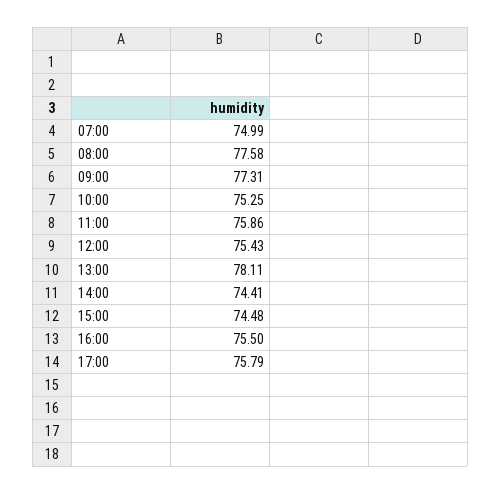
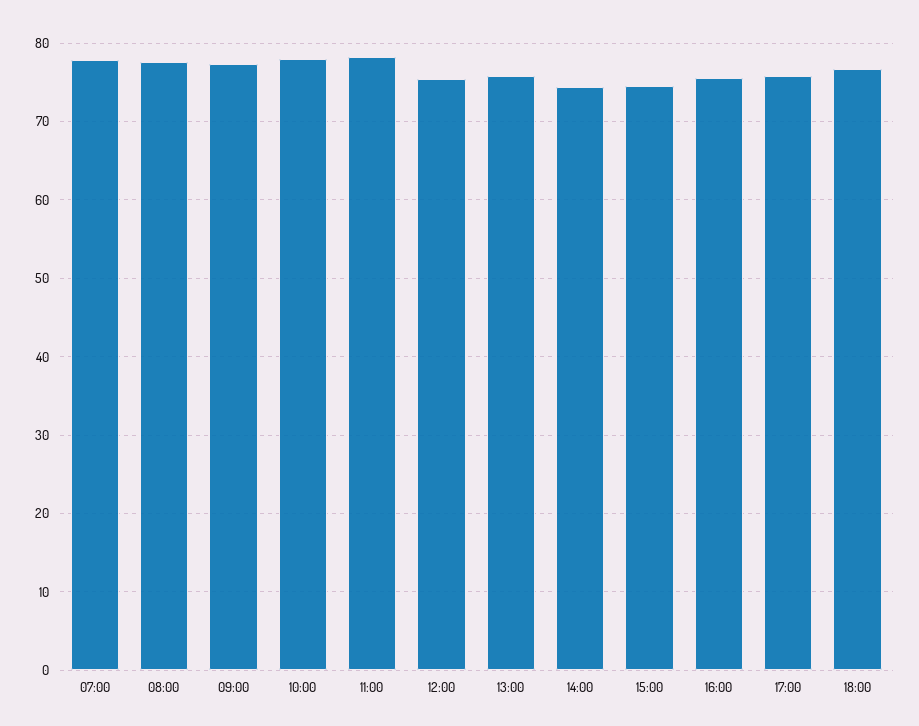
  {
-   "07:00": 74.99,
+   "07:00": 78,
    "08:00": 77.58,
    "09:00": 77.31,
-   "10:00": 75.25,
+   "10:00": 78,
-   "11:00": 75.86,
+   "11:00": 78,
    "12:00": 75.43,
-   "13:00": 78.11,
+   "13:00": 76,
    "14:00": 74.41,
    "15:00": 74.48,
    "16:00": 75.5,
-   "17:00": 75.79
+   "17:00": 75.79,
+   "18:00": 77
  }

